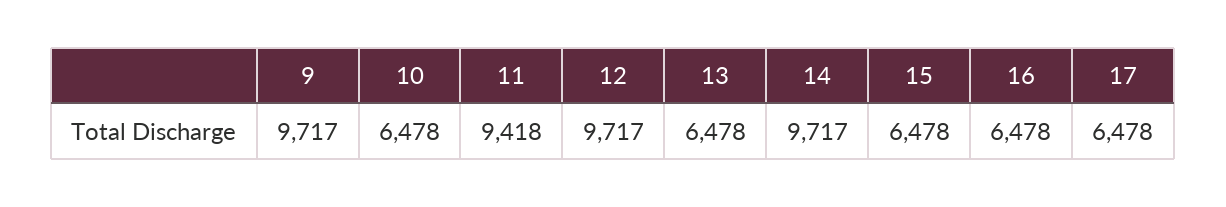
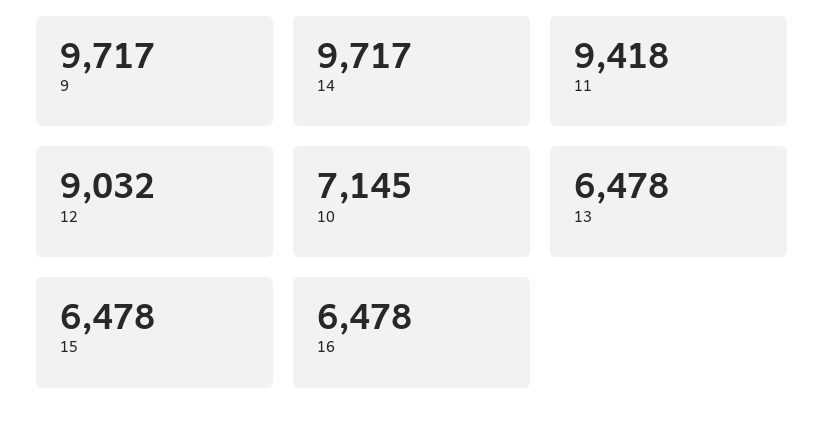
  {
    "9": 9717,
-   "10": 6478,
+   "10": 7145,
    "11": 9418,
-   "12": 9717,
+   "12": 9032,
    "13": 6478,
    "14": 9717,
    "15": 6478,
-   "16": 6478,
+   "16": 6478
-   "17": 6478
  }

